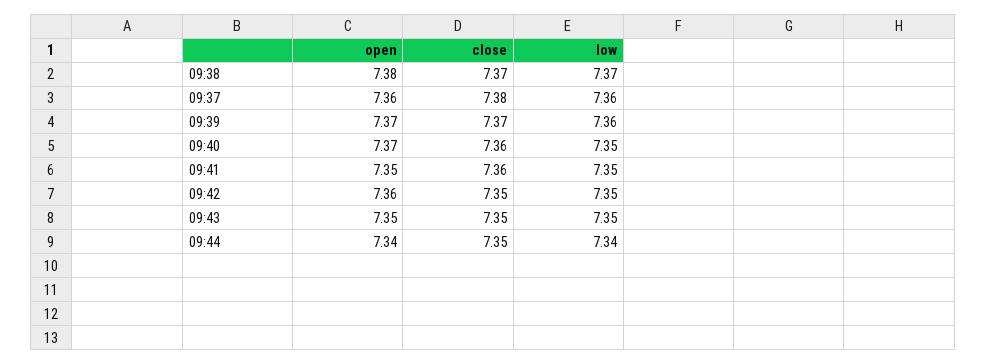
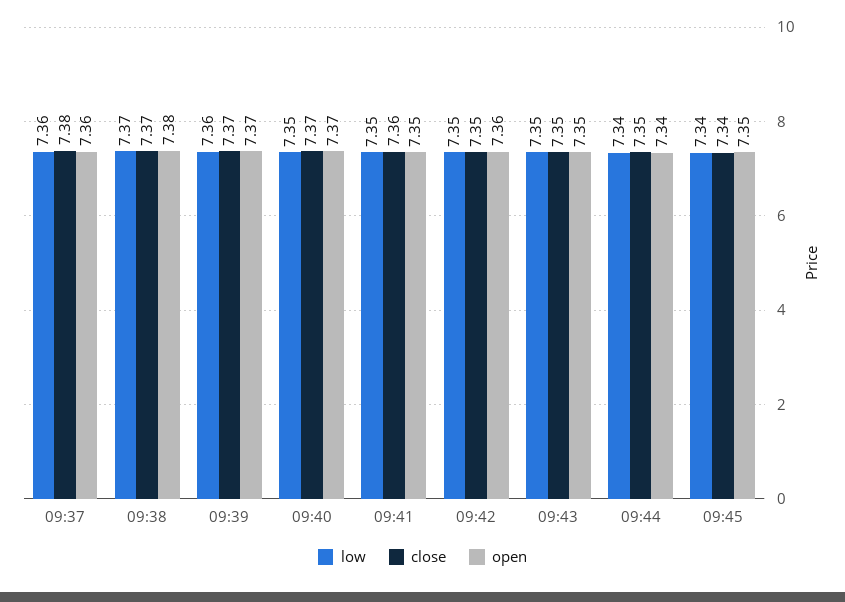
  {
    "open": {
      "09:38": 7.38,
      "09:37": 7.36,
      "09:39": 7.37,
      "09:40": 7.37,
      "09:41": 7.35,
      "09:42": 7.36,
      "09:43": 7.35,
-     "09:44": 7.34
+     "09:44": 7.34,
+     "09:45": 7.35
    },
    "close": {
      "09:38": 7.37,
      "09:37": 7.38,
      "09:39": 7.37,
-     "09:40": 7.36,
+     "09:40": 7.37,
      "09:41": 7.36,
      "09:42": 7.35,
      "09:43": 7.35,
-     "09:44": 7.35
+     "09:44": 7.35,
+     "09:45": 7.34
    },
    "low": {
      "09:38": 7.37,
      "09:37": 7.36,
      "09:39": 7.36,
      "09:40": 7.35,
      "09:41": 7.35,
      "09:42": 7.35,
      "09:43": 7.35,
-     "09:44": 7.34
+     "09:44": 7.34,
+     "09:45": 7.34
    }
  }

